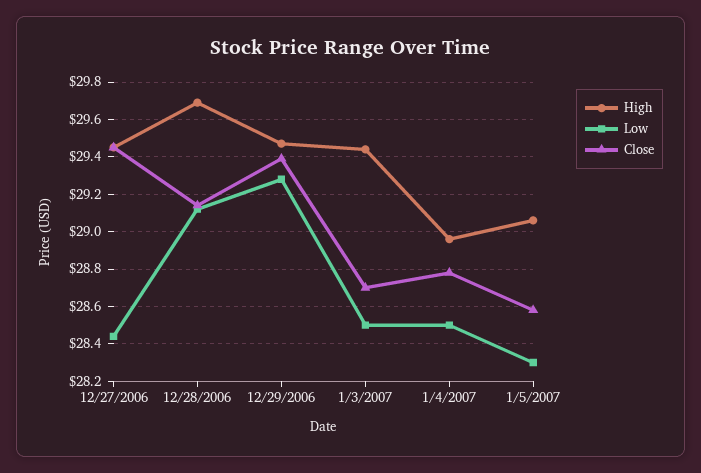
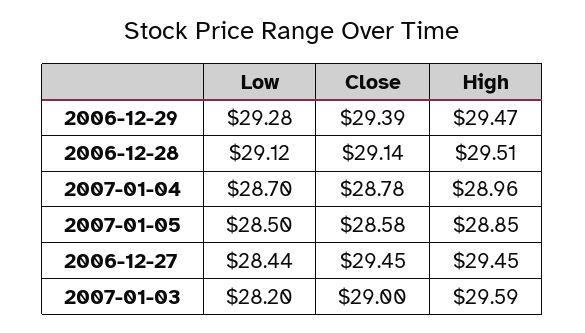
  {
    "High": {
      "12/27/2006": 29.45,
-     "12/28/2006": 29.7,
+     "12/28/2006": 29.51,
      "12/29/2006": 29.47,
-     "1/3/2007": 29.45,
+     "1/3/2007": 29.59,
      "1/4/2007": 28.96,
-     "1/5/2007": 29.05
+     "1/5/2007": 28.85
    },
    "Low": {
      "12/27/2006": 28.44,
      "12/28/2006": 29.12,
      "12/29/2006": 29.28,
-     "1/3/2007": 28.5,
+     "1/3/2007": 28.2,
-     "1/4/2007": 28.5,
+     "1/4/2007": 28.7,
-     "1/5/2007": 28.3
+     "1/5/2007": 28.5
    },
    "Close": {
      "12/27/2006": 29.45,
      "12/28/2006": 29.14,
      "12/29/2006": 29.39,
-     "1/3/2007": 28.7,
+     "1/3/2007": 29,
      "1/4/2007": 28.78,
      "1/5/2007": 28.58
    }
  }

